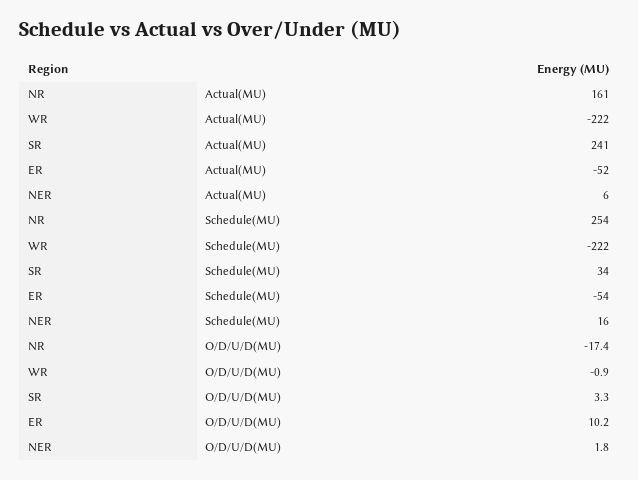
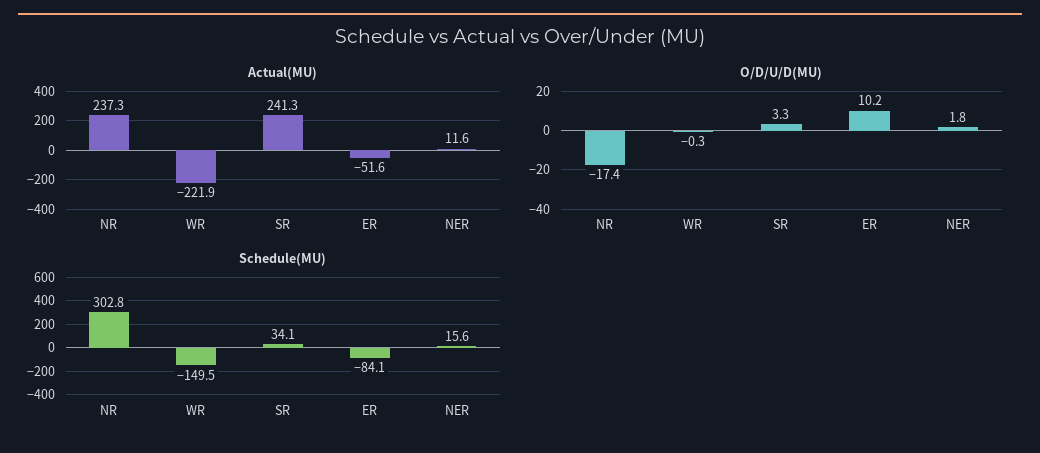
  {
    "Actual(MU)": {
-     "NR": 161,
+     "NR": 237.3,
      "WR": -221.9,
      "SR": 241.3,
      "ER": -51.6,
-     "NER": 6
+     "NER": 11.6
    },
    "Schedule(MU)": {
-     "NR": 254,
+     "NR": 302.8,
-     "WR": -222,
+     "WR": -149.5,
      "SR": 34.1,
-     "ER": -54,
+     "ER": -84.1,
      "NER": 15.6
    },
    "O/D/U/D(MU)": {
      "NR": -17.4,
-     "WR": -0.9,
+     "WR": -0.3,
      "SR": 3.3,
      "ER": 10.2,
      "NER": 1.8
    }
  }

